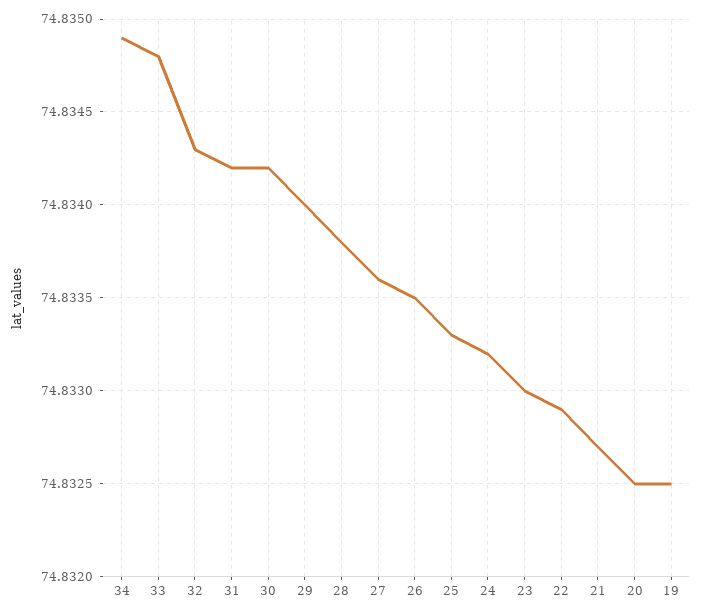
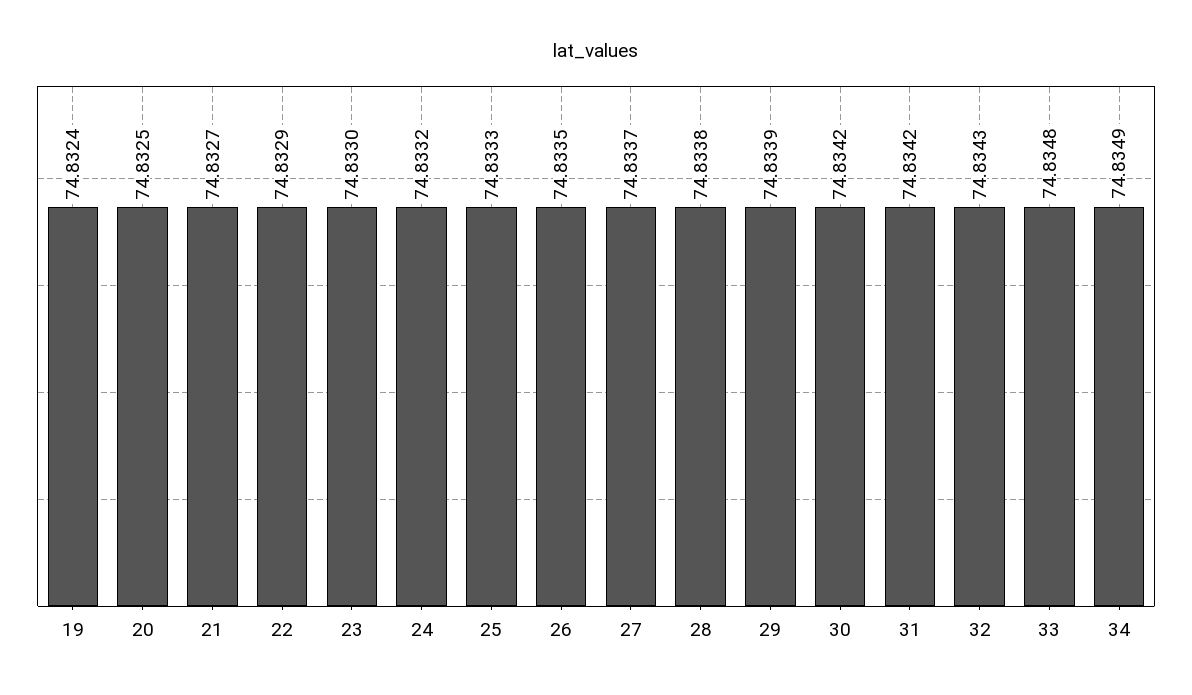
  {
    "34": 74.8349,
    "33": 74.8348,
    "32": 74.8343,
    "31": 74.8342,
    "30": 74.8342,
-   "29": 74.834,
+   "29": 74.8339,
    "28": 74.8338,
-   "27": 74.8336,
+   "27": 74.8337,
    "26": 74.8335,
    "25": 74.8333,
    "24": 74.8332,
    "23": 74.833,
    "22": 74.8329,
    "21": 74.8327,
    "20": 74.8325,
-   "19": 74.8325
+   "19": 74.8324
  }

